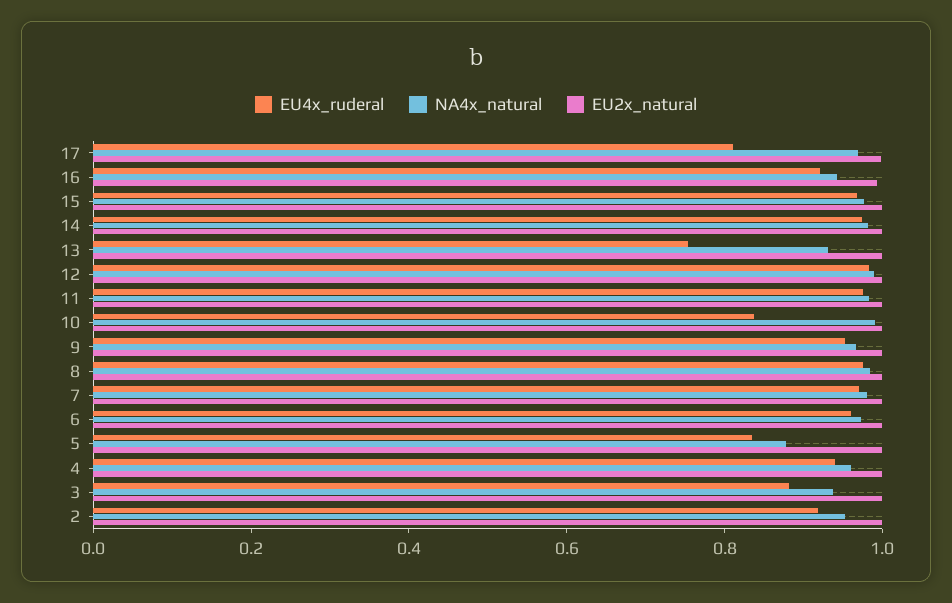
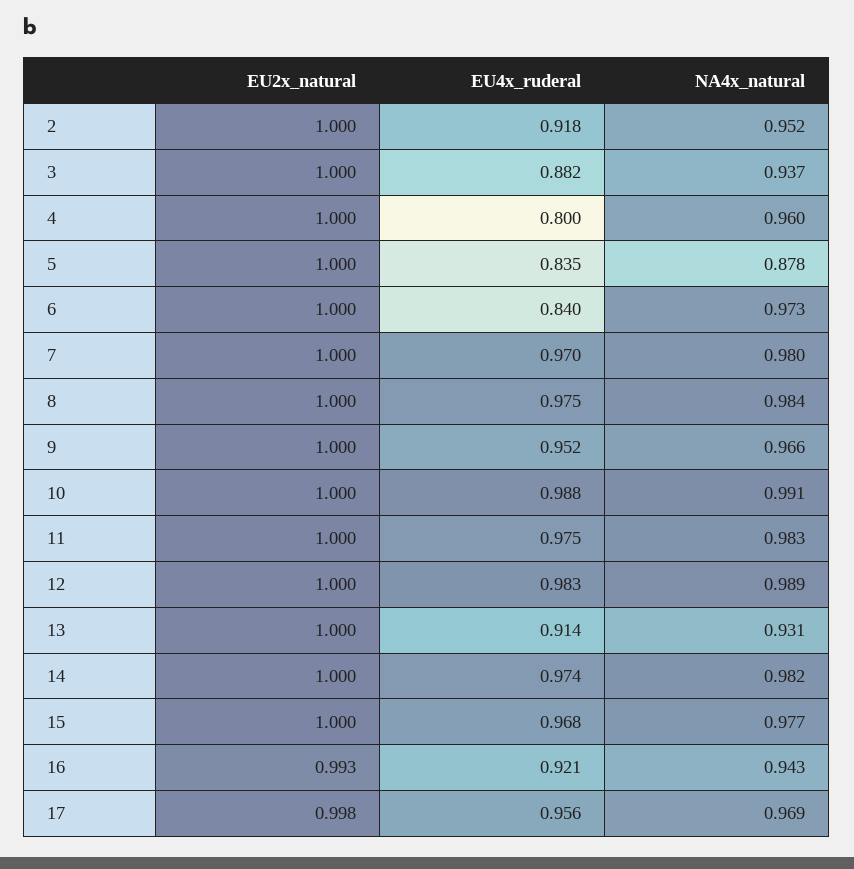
  {
    "EU4x_ruderal": {
-     "17": 0.8,
+     "17": 0.956,
      "16": 0.921,
      "15": 0.968,
      "14": 0.974,
-     "13": 0.75,
+     "13": 0.914,
      "12": 0.983,
      "11": 0.975,
-     "10": 0.85,
+     "10": 0.988,
      "9": 0.952,
      "8": 0.975,
      "7": 0.97,
-     "6": 0.95,
+     "6": 0.84,
      "5": 0.835,
-     "4": 0.95,
+     "4": 0.8,
      "3": 0.882,
      "2": 0.918
    },
    "NA4x_natural": {
      "17": 0.969,
      "16": 0.943,
      "15": 0.977,
      "14": 0.982,
      "13": 0.931,
      "12": 0.989,
      "11": 0.983,
      "10": 0.991,
      "9": 0.966,
      "8": 0.984,
      "7": 0.98,
      "6": 0.973,
      "5": 0.878,
      "4": 0.96,
      "3": 0.937,
      "2": 0.952
    },
    "EU2x_natural": {
      "17": 0.998,
      "16": 0.993,
      "15": 1,
      "14": 1,
      "13": 1,
      "12": 1,
      "11": 1,
      "10": 1,
      "9": 1,
      "8": 1,
      "7": 1,
      "6": 1,
      "5": 1,
      "4": 1,
      "3": 1,
      "2": 1
    }
  }

